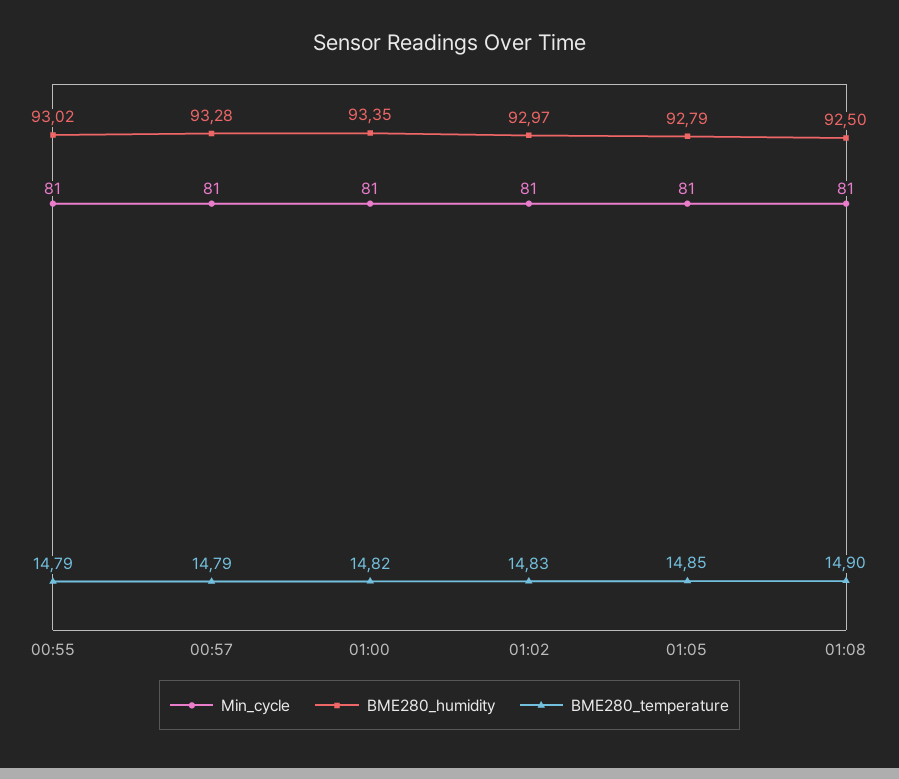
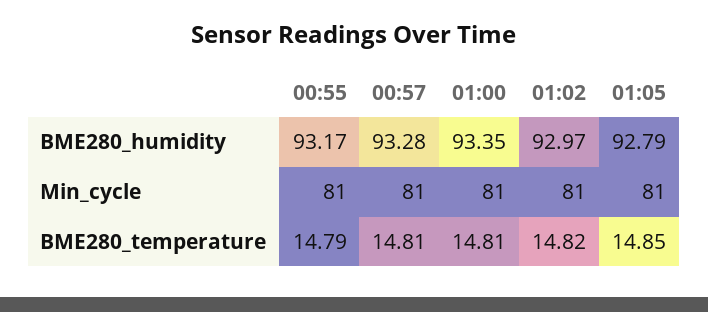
  {
    "Min_cycle": {
      "00:55": 81,
      "00:57": 81,
      "01:00": 81,
      "01:02": 81,
-     "01:05": 81,
+     "01:05": 81
-     "01:08": 81
    },
    "BME280_humidity": {
-     "00:55": 93.02,
+     "00:55": 93.17,
      "00:57": 93.28,
      "01:00": 93.35,
      "01:02": 92.97,
-     "01:05": 92.79,
+     "01:05": 92.79
-     "01:08": 92.5
    },
    "BME280_temperature": {
      "00:55": 14.79,
-     "00:57": 14.79,
+     "00:57": 14.81,
-     "01:00": 14.82,
+     "01:00": 14.81,
-     "01:02": 14.83,
+     "01:02": 14.82,
-     "01:05": 14.85,
+     "01:05": 14.85
-     "01:08": 14.9
    }
  }

